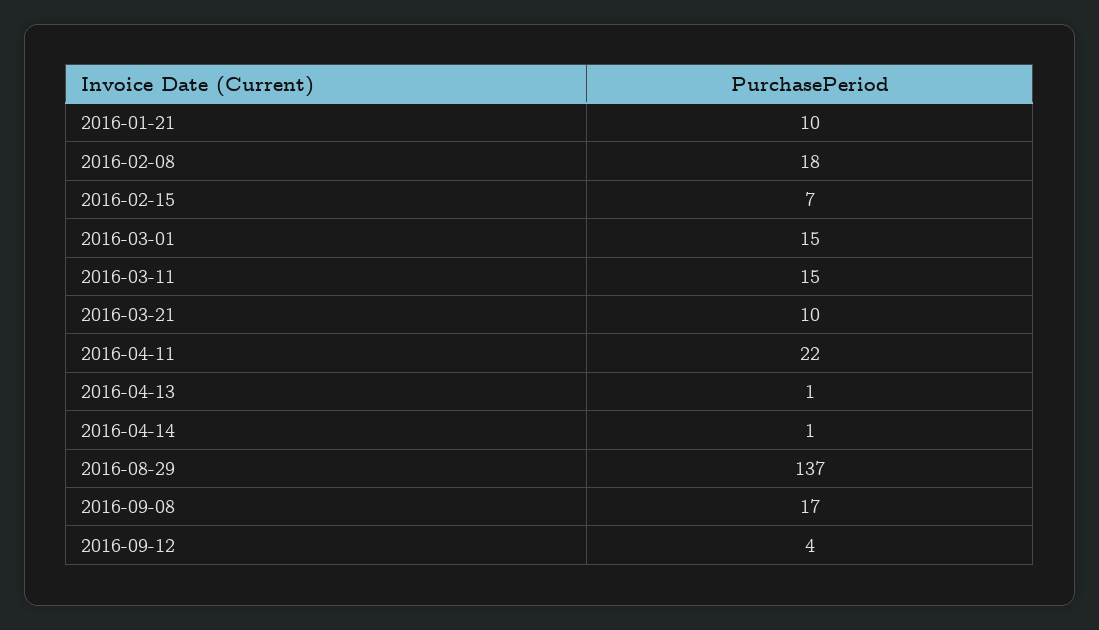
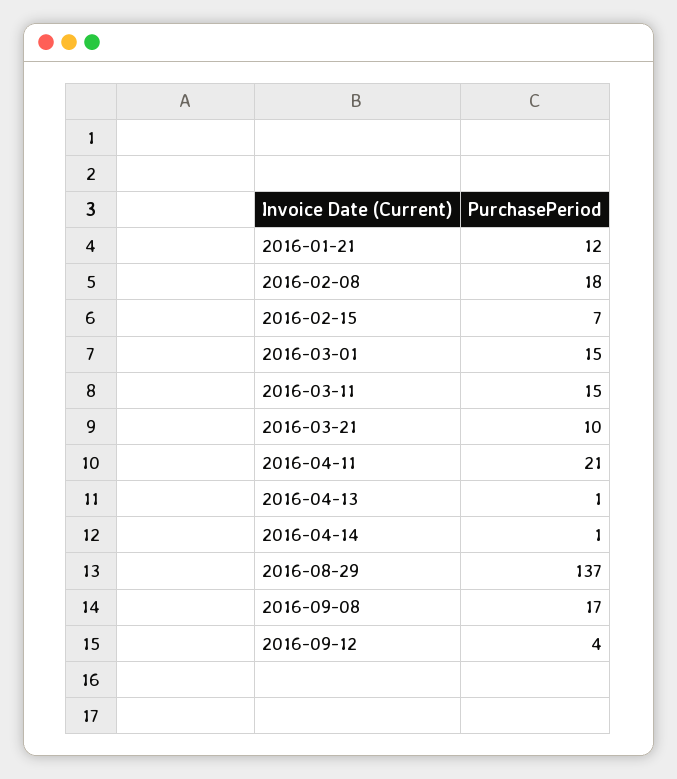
  {
-   "2016-01-21": 10,
+   "2016-01-21": 12,
    "2016-02-08": 18,
    "2016-02-15": 7,
    "2016-03-01": 15,
    "2016-03-11": 15,
    "2016-03-21": 10,
-   "2016-04-11": 22,
+   "2016-04-11": 21,
    "2016-04-13": 1,
    "2016-04-14": 1,
    "2016-08-29": 137,
    "2016-09-08": 17,
    "2016-09-12": 4
  }

